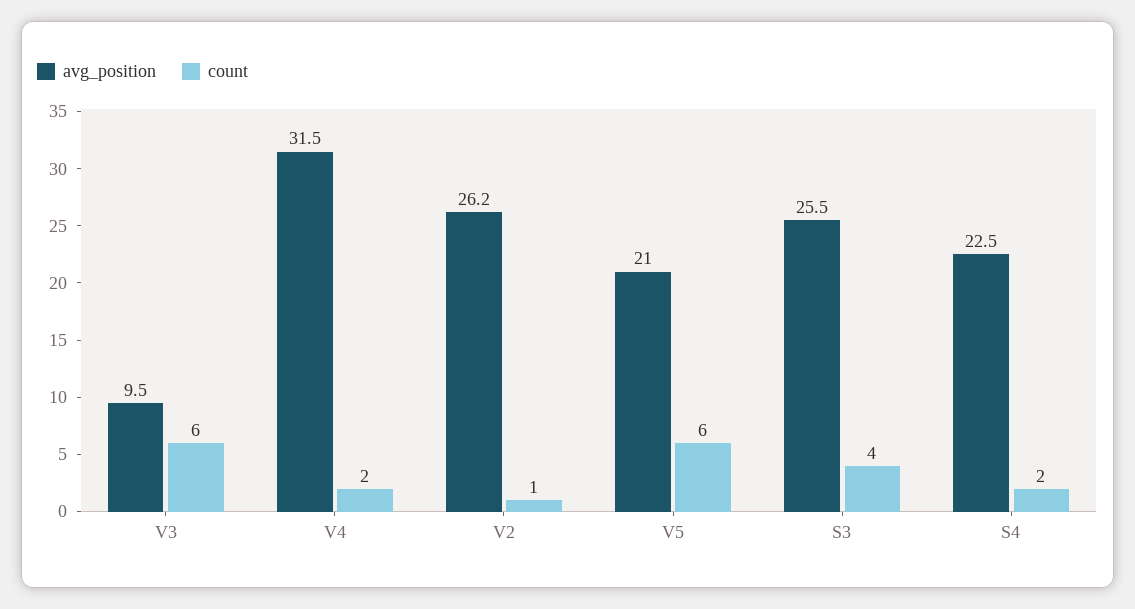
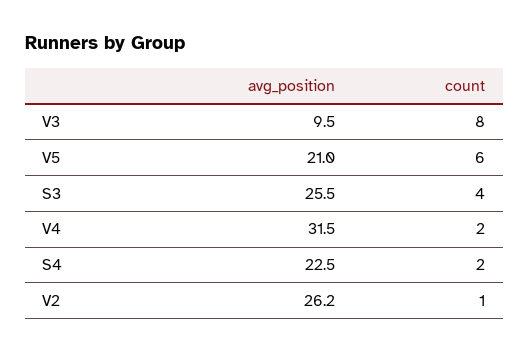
  {
    "avg_position": {
      "V3": 9.5,
      "V4": 31.5,
      "V2": 26.2,
      "V5": 21,
      "S3": 25.5,
      "S4": 22.5
    },
    "count": {
-     "V3": 6,
+     "V3": 8,
      "V4": 2,
      "V2": 1,
      "V5": 6,
      "S3": 4,
      "S4": 2
    }
  }

